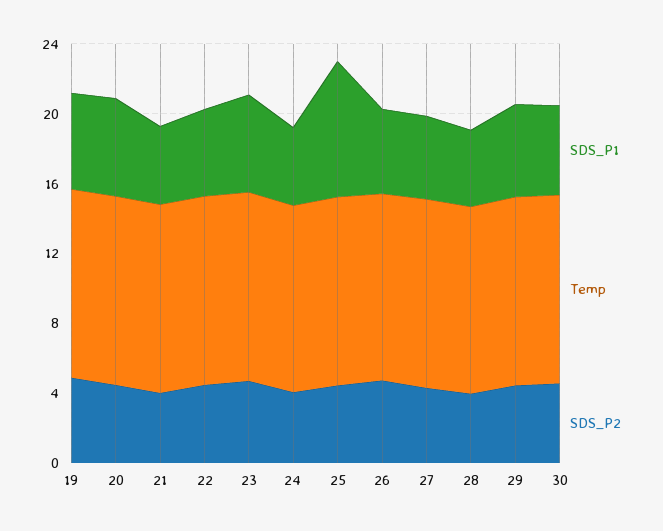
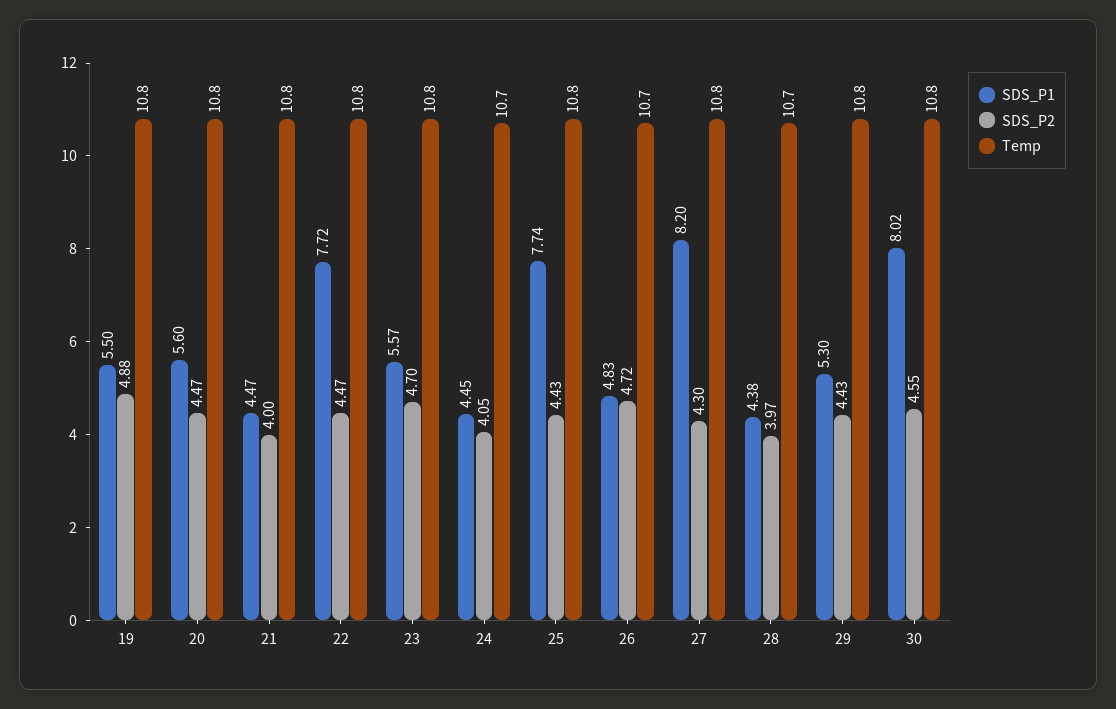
  {
    "SDS_P1": {
      "19": 5.5,
      "20": 5.6,
      "21": 4.47,
-     "22": 5,
+     "22": 7.72,
      "23": 5.57,
      "24": 4.45,
      "25": 7.74,
      "26": 4.83,
-     "27": 5,
+     "27": 8.2,
      "28": 4.38,
      "29": 5.3,
-     "30": 5
+     "30": 8.02
    },
    "Temp": {
      "19": 10.8,
      "20": 10.8,
      "21": 10.8,
      "22": 10.8,
      "23": 10.8,
      "24": 10.7,
      "25": 10.8,
      "26": 10.7,
      "27": 10.8,
      "28": 10.7,
      "29": 10.8,
      "30": 10.8
    },
    "SDS_P2": {
      "19": 4.88,
      "20": 4.47,
      "21": 4,
      "22": 4.47,
      "23": 4.7,
      "24": 4.05,
      "25": 4.43,
      "26": 4.72,
      "27": 4.3,
      "28": 3.97,
      "29": 4.43,
      "30": 4.55
    }
  }

